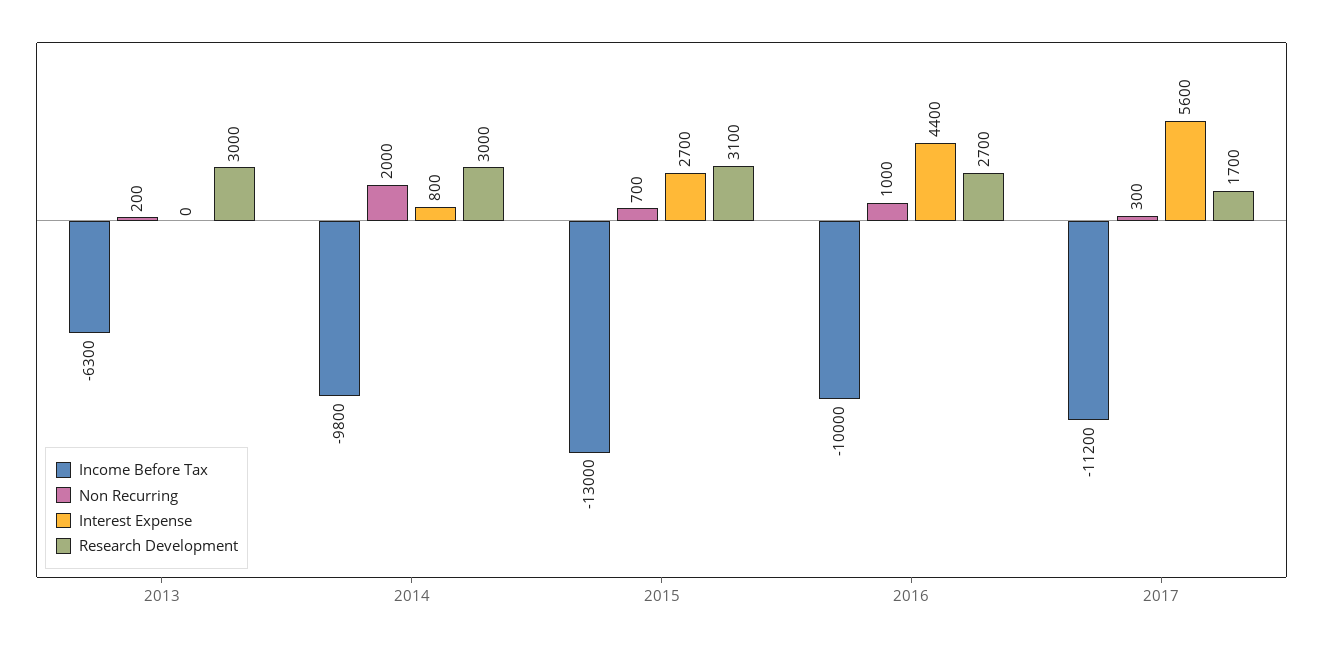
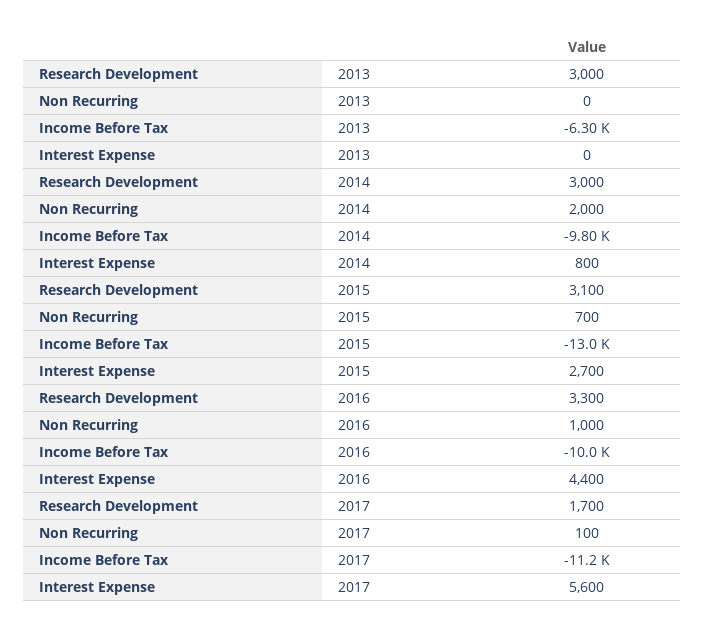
  {
    "Income Before Tax": {
      "2013": -6300,
      "2014": -9800,
      "2015": -13000,
      "2016": -10000,
      "2017": -11200
    },
    "Non Recurring": {
-     "2013": 200,
+     "2013": 0,
      "2014": 2000,
      "2015": 700,
      "2016": 1000,
-     "2017": 300
+     "2017": 100
    },
    "Interest Expense": {
      "2013": 0,
      "2014": 800,
      "2015": 2700,
      "2016": 4400,
      "2017": 5600
    },
    "Research Development": {
      "2013": 3000,
      "2014": 3000,
      "2015": 3100,
-     "2016": 2700,
+     "2016": 3300,
      "2017": 1700
    }
  }

